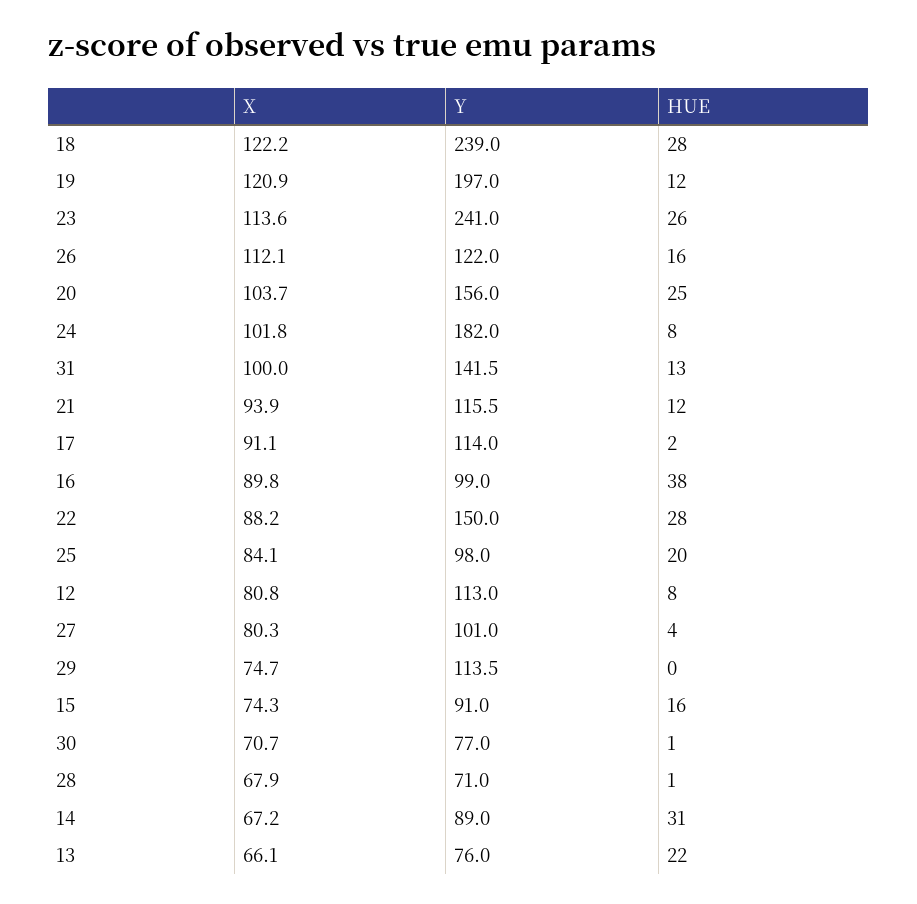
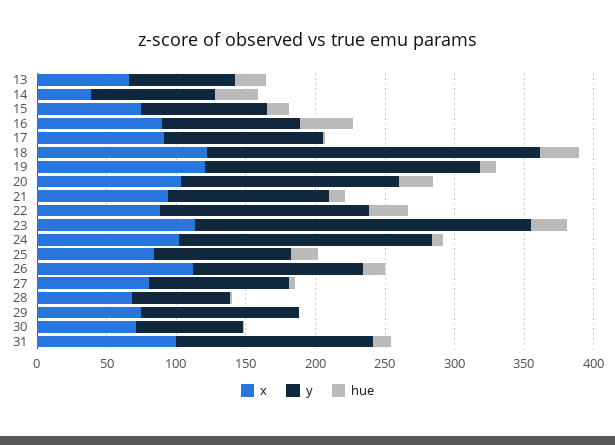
  {
    "X": {
      "18": 122.2,
      "19": 120.9,
      "23": 113.6,
      "26": 112.1,
      "20": 103.7,
      "24": 101.8,
      "31": 100,
      "21": 93.9,
      "17": 91.1,
      "16": 89.8,
      "22": 88.2,
      "25": 84.1,
-     "12": 80.8,
      "27": 80.3,
      "29": 74.7,
      "15": 74.3,
      "30": 70.7,
      "28": 67.9,
-     "14": 67.2,
+     "14": 40,
      "13": 66.1
    },
    "Y": {
      "18": 239,
      "19": 197,
      "23": 241,
      "26": 122,
      "20": 156,
      "24": 182,
      "31": 141.5,
      "21": 115.5,
      "17": 114,
      "16": 99,
      "22": 150,
      "25": 98,
-     "12": 113,
      "27": 101,
      "29": 113.5,
      "15": 91,
      "30": 77,
      "28": 71,
      "14": 89,
      "13": 76
    },
    "HUE": {
      "18": 28,
      "19": 12,
      "23": 26,
      "26": 16,
      "20": 25,
      "24": 8,
      "31": 13,
      "21": 12,
      "17": 2,
      "16": 38,
      "22": 28,
      "25": 20,
-     "12": 8,
      "27": 4,
      "29": 0,
      "15": 16,
      "30": 1,
      "28": 1,
      "14": 31,
      "13": 22
    }
  }

